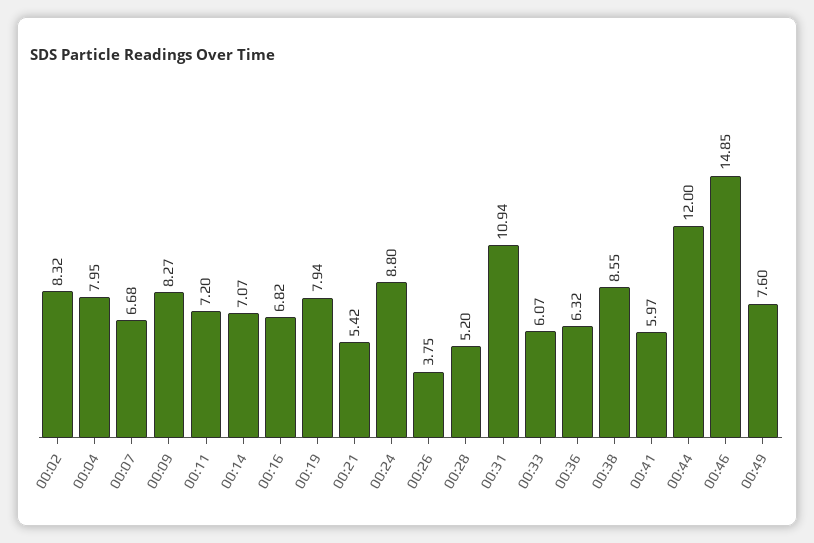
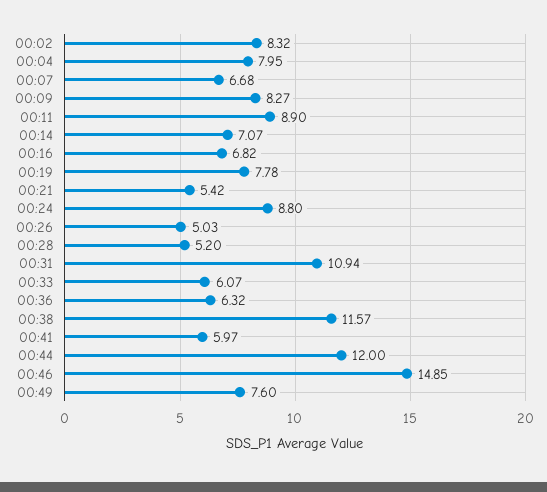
  {
    "00:02": 8.32,
    "00:04": 7.95,
    "00:07": 6.68,
    "00:09": 8.27,
-   "00:11": 7.2,
+   "00:11": 8.9,
    "00:14": 7.07,
    "00:16": 6.82,
-   "00:19": 7.94,
+   "00:19": 7.78,
    "00:21": 5.42,
    "00:24": 8.8,
-   "00:26": 3.75,
+   "00:26": 5.03,
    "00:28": 5.2,
    "00:31": 10.94,
    "00:33": 6.07,
    "00:36": 6.32,
-   "00:38": 8.55,
+   "00:38": 11.57,
    "00:41": 5.97,
    "00:44": 12,
    "00:46": 14.85,
    "00:49": 7.6
  }

